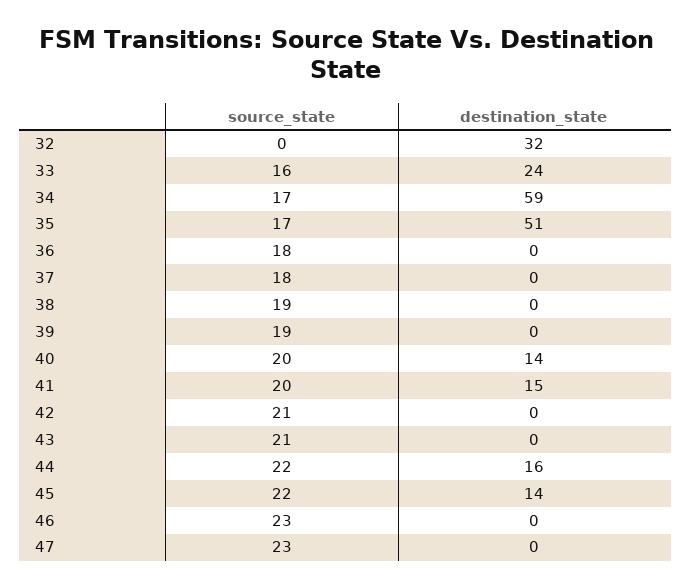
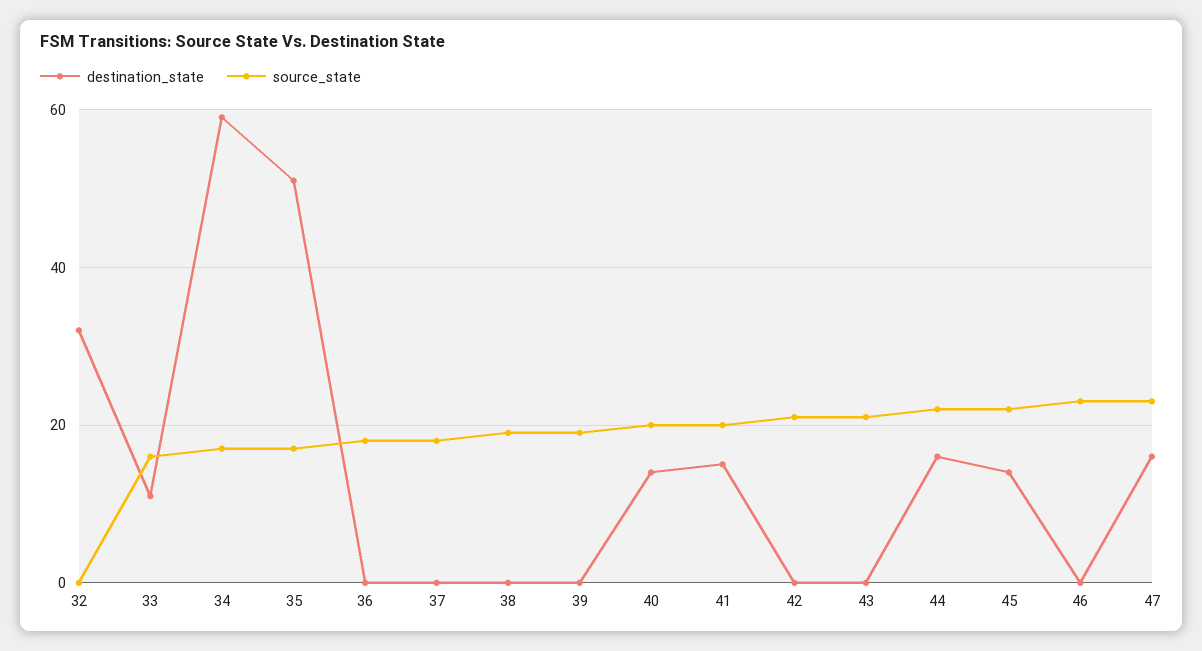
  {
    "source_state": {
      "32": 0,
      "33": 16,
      "34": 17,
      "35": 17,
      "36": 18,
      "37": 18,
      "38": 19,
      "39": 19,
      "40": 20,
      "41": 20,
      "42": 21,
      "43": 21,
      "44": 22,
      "45": 22,
      "46": 23,
      "47": 23
    },
    "destination_state": {
      "32": 32,
-     "33": 24,
+     "33": 10,
      "34": 59,
      "35": 51,
      "36": 0,
      "37": 0,
      "38": 0,
      "39": 0,
      "40": 14,
      "41": 15,
      "42": 0,
      "43": 0,
      "44": 16,
      "45": 14,
      "46": 0,
-     "47": 0
+     "47": 15
    }
  }

